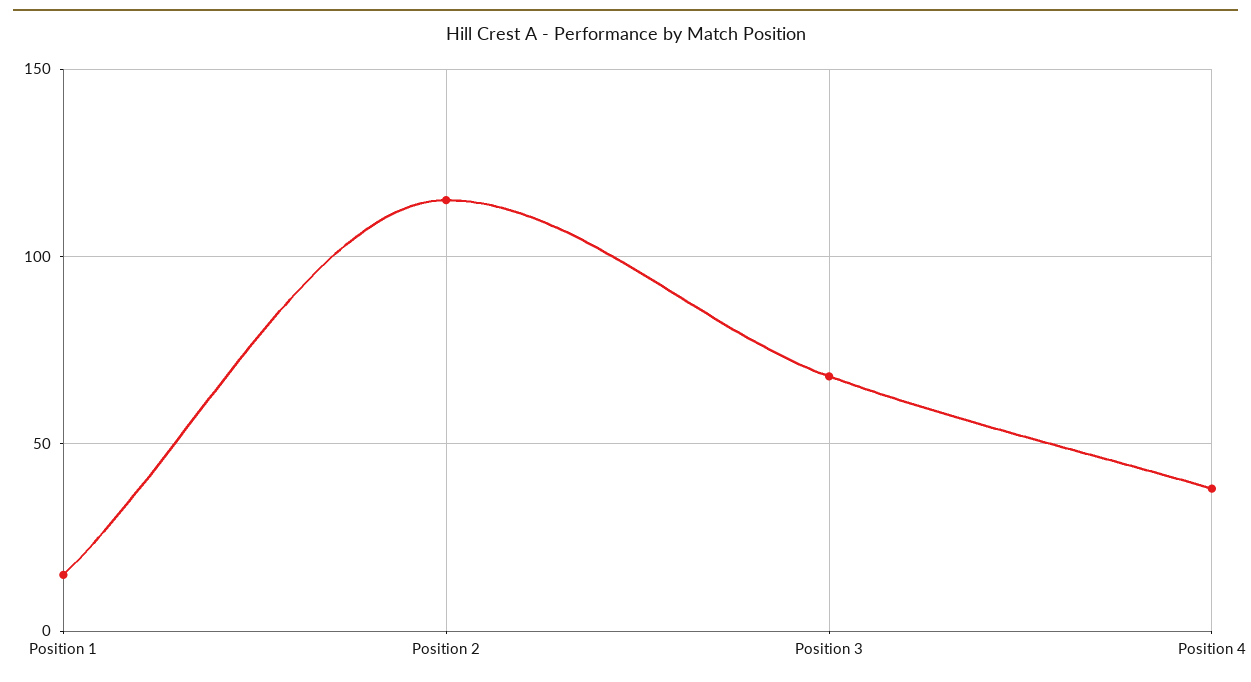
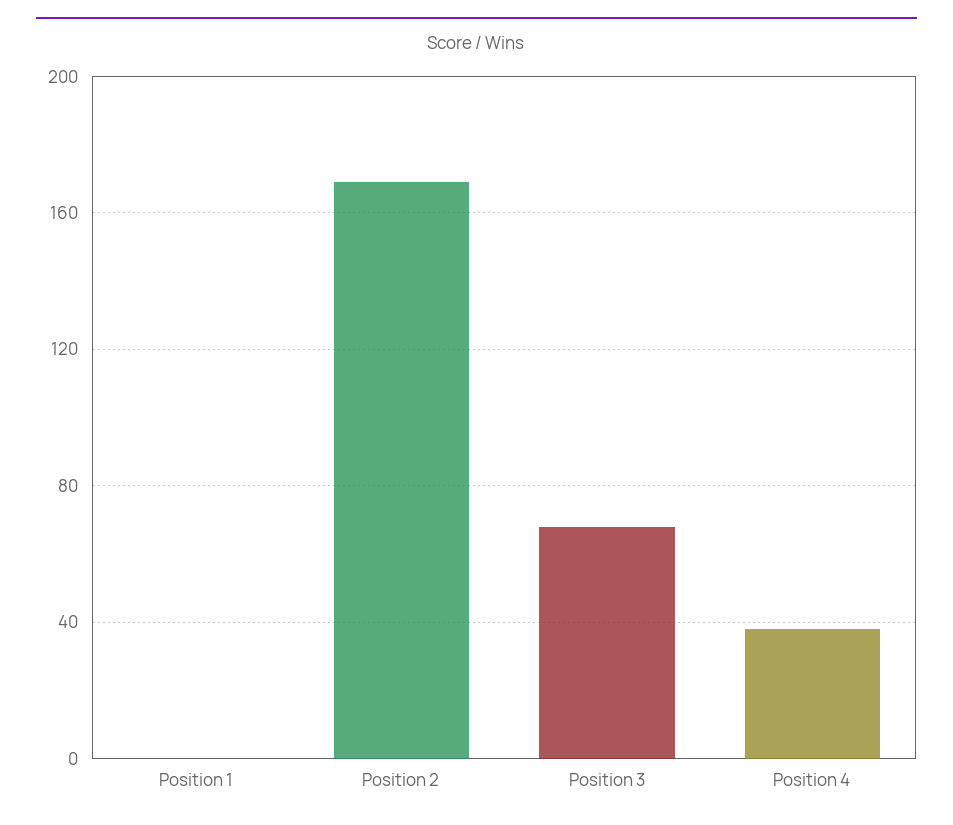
  {
-   "Position 1": 15,
+   "Position 1": 0,
-   "Position 2": 115,
+   "Position 2": 170,
    "Position 3": 70,
    "Position 4": 40
  }

